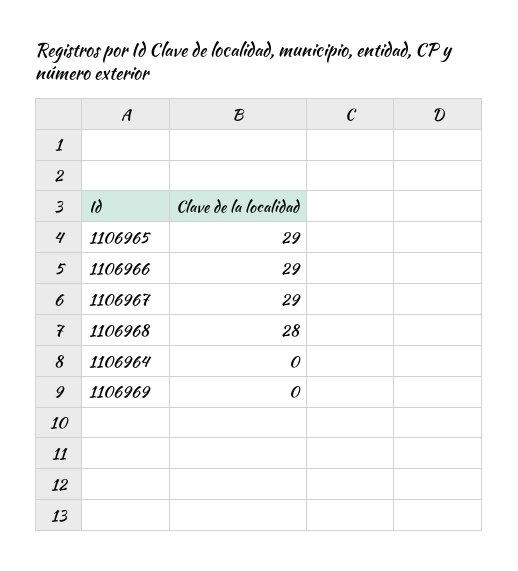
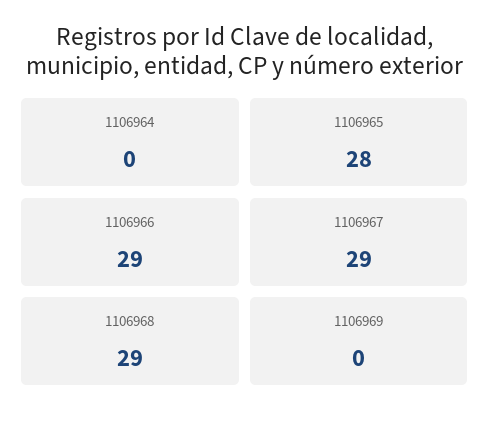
  {
-   "1106965": 29,
+   "1106965": 28,
    "1106966": 29,
    "1106967": 29,
-   "1106968": 28,
+   "1106968": 29,
    "1106964": 0,
    "1106969": 0
  }

